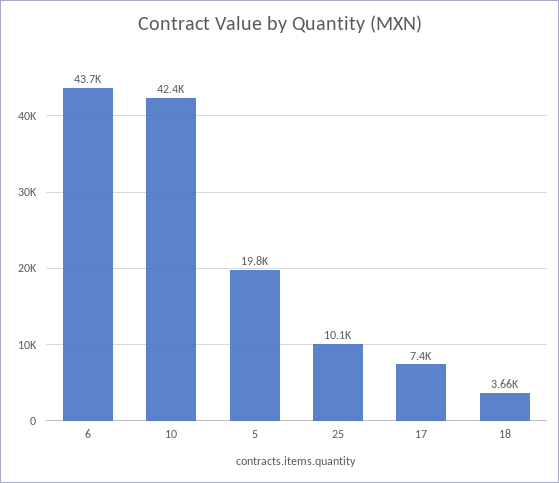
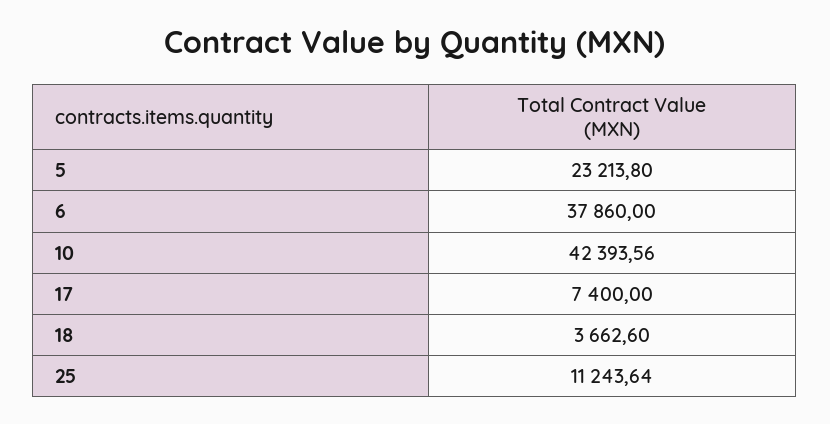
  {
-   "6": 43700,
+   "6": 37860,
    "10": 42393.56,
-   "5": 19800,
+   "5": 23213.8,
-   "25": 10100,
+   "25": 11243.64,
    "17": 7400,
    "18": 3662.6
  }

